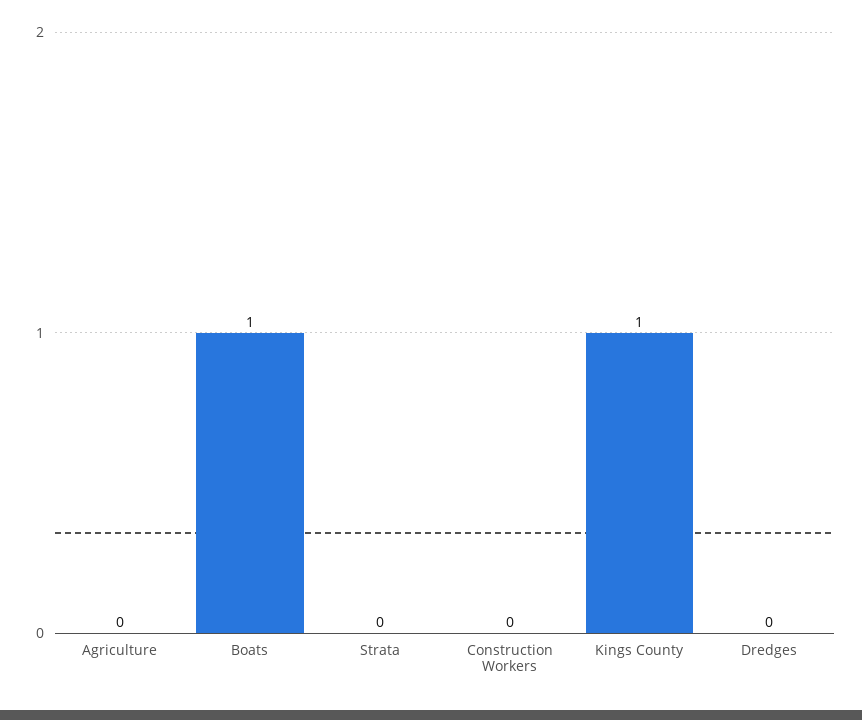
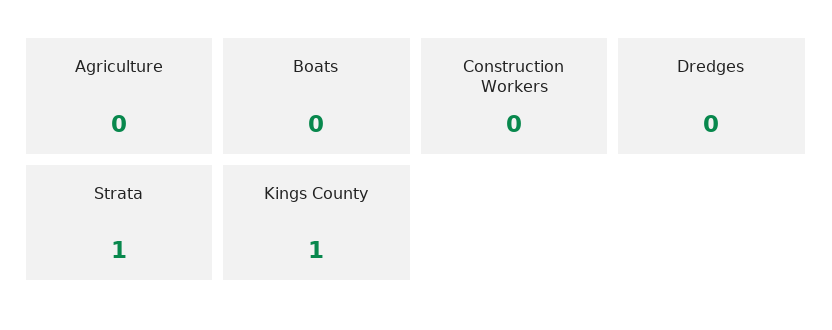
  {
    "Agriculture": 0,
-   "Boats": 1,
+   "Boats": 0,
-   "Strata": 0,
+   "Strata": 1,
    "Construction Workers": 0,
    "Kings County": 1,
    "Dredges": 0
  }

